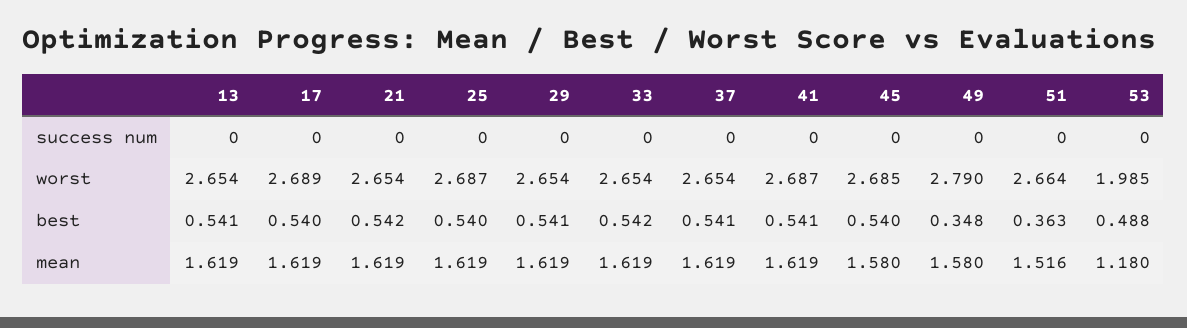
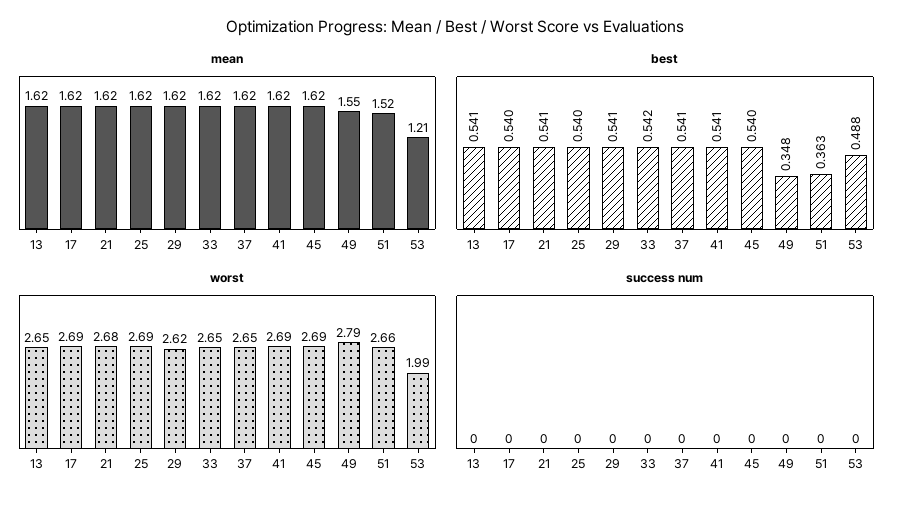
  {
    "success num": {
      "13": 0,
      "17": 0,
      "21": 0,
      "25": 0,
      "29": 0,
      "33": 0,
      "37": 0,
      "41": 0,
      "45": 0,
      "49": 0,
      "51": 0,
      "53": 0
    },
    "worst": {
      "13": 2.654,
      "17": 2.689,
-     "21": 2.654,
+     "21": 2.68,
      "25": 2.687,
-     "29": 2.654,
+     "29": 2.62,
      "33": 2.654,
      "37": 2.654,
      "41": 2.687,
      "45": 2.685,
      "49": 2.79,
      "51": 2.664,
      "53": 1.985
    },
    "best": {
      "13": 0.541,
      "17": 0.54,
-     "21": 0.542,
+     "21": 0.541,
      "25": 0.54,
      "29": 0.541,
      "33": 0.542,
      "37": 0.541,
      "41": 0.541,
      "45": 0.54,
      "49": 0.348,
      "51": 0.363,
      "53": 0.488
    },
    "mean": {
      "13": 1.619,
      "17": 1.619,
      "21": 1.619,
      "25": 1.619,
      "29": 1.619,
      "33": 1.619,
      "37": 1.619,
      "41": 1.619,
-     "45": 1.58,
+     "45": 1.62,
-     "49": 1.58,
+     "49": 1.55,
      "51": 1.516,
-     "53": 1.18
+     "53": 1.21
    }
  }

